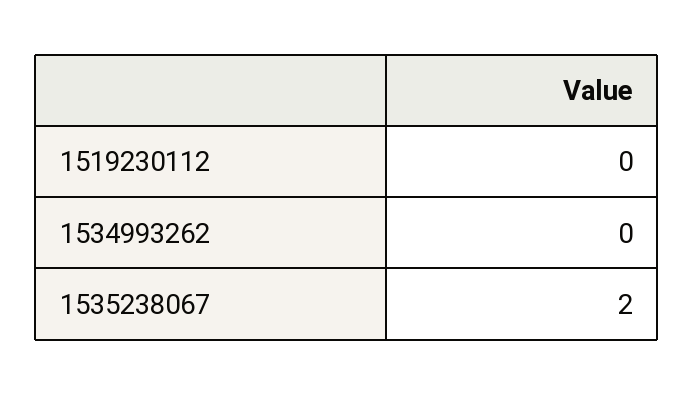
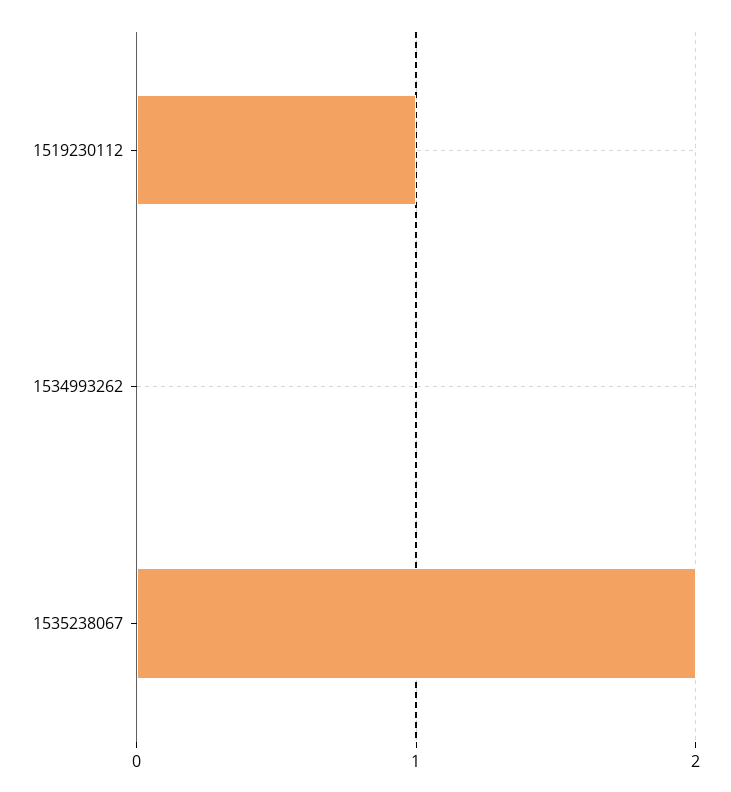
  {
-   "1519230112": 0,
+   "1519230112": 1,
    "1534993262": 0,
    "1535238067": 2
  }

